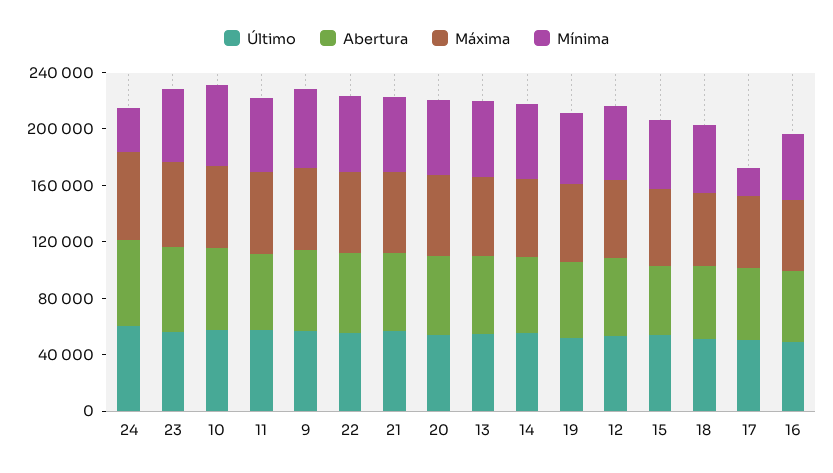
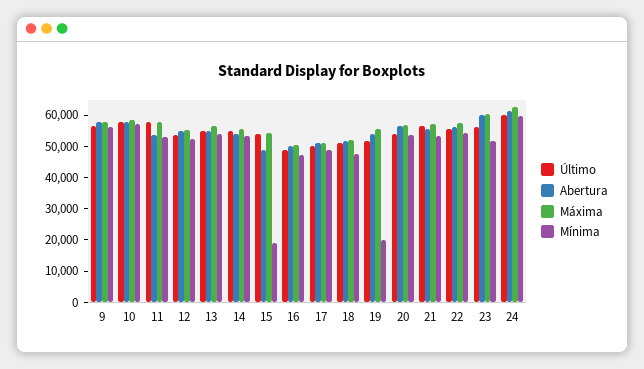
  {
    "Último": {
      "24": 60000,
      "23": 55000,
      "10": 60000,
      "11": 60000,
      "9": 55000,
      "22": 55000,
      "21": 55000,
      "20": 55000,
      "13": 55000,
      "14": 55000,
      "19": 50000,
      "12": 55000,
      "15": 55000,
      "18": 50000,
      "17": 50000,
      "16": 50000
    },
    "Abertura": {
      "24": 60000,
      "23": 60000,
      "10": 60000,
      "11": 55000,
      "9": 60000,
      "22": 55000,
      "21": 55000,
      "20": 55000,
      "13": 55000,
      "14": 55000,
      "19": 55000,
      "12": 55000,
      "15": 50000,
      "18": 50000,
      "17": 50000,
      "16": 50000
    },
    "Máxima": {
      "24": 65000,
      "23": 60000,
      "10": 60000,
      "11": 60000,
      "9": 60000,
      "22": 60000,
      "21": 55000,
      "20": 55000,
      "13": 55000,
      "14": 55000,
      "19": 55000,
      "12": 55000,
      "15": 55000,
      "18": 50000,
      "17": 50000,
      "16": 50000
    },
    "Mínima": {
-     "24": 30000,
+     "24": 60000,
      "23": 50000,
      "10": 55000,
      "11": 55000,
      "9": 55000,
      "22": 55000,
      "21": 55000,
      "20": 55000,
      "13": 55000,
      "14": 55000,
-     "19": 50000,
+     "19": 20000,
      "12": 50000,
-     "15": 50000,
+     "15": 20000,
      "18": 50000,
-     "17": 20000,
+     "17": 50000,
      "16": 45000
    }
  }

